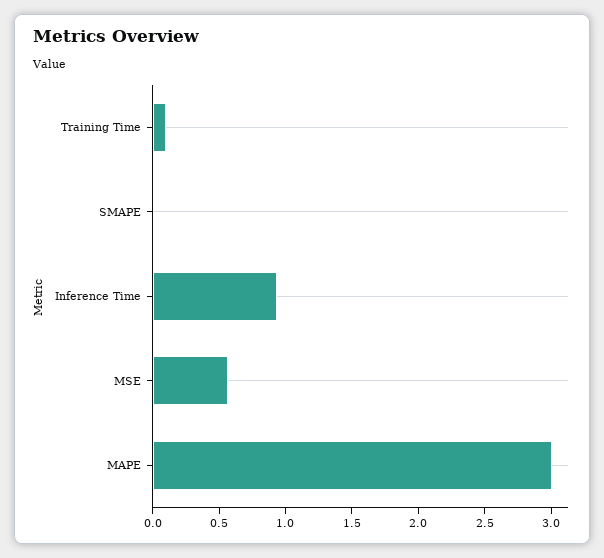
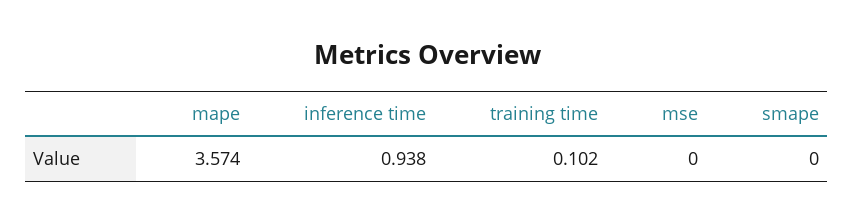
  {
    "Training Time": 0.102,
    "SMAPE": 0,
    "Inference Time": 0.938,
-   "MSE": 0.6,
+   "MSE": 0,
-   "MAPE": 3
+   "MAPE": 3.574
  }

